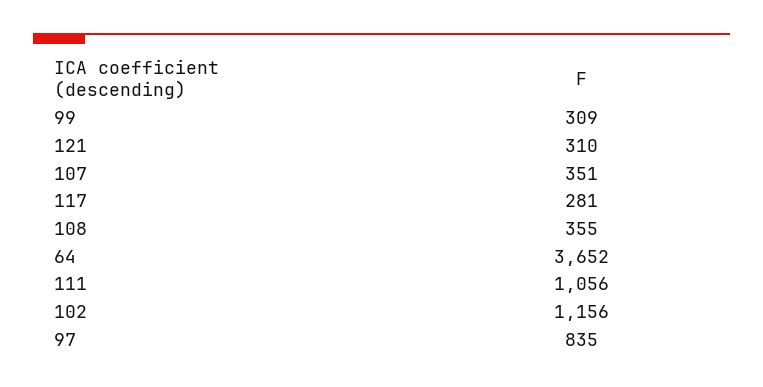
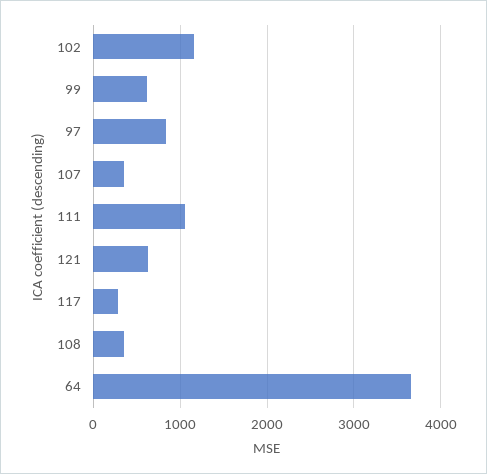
  {
-   "99": 309,
+   "99": 600,
-   "121": 310,
+   "121": 600,
    "107": 351,
    "117": 281,
    "108": 355,
    "64": 3652,
    "111": 1056,
    "102": 1156,
    "97": 835
  }

